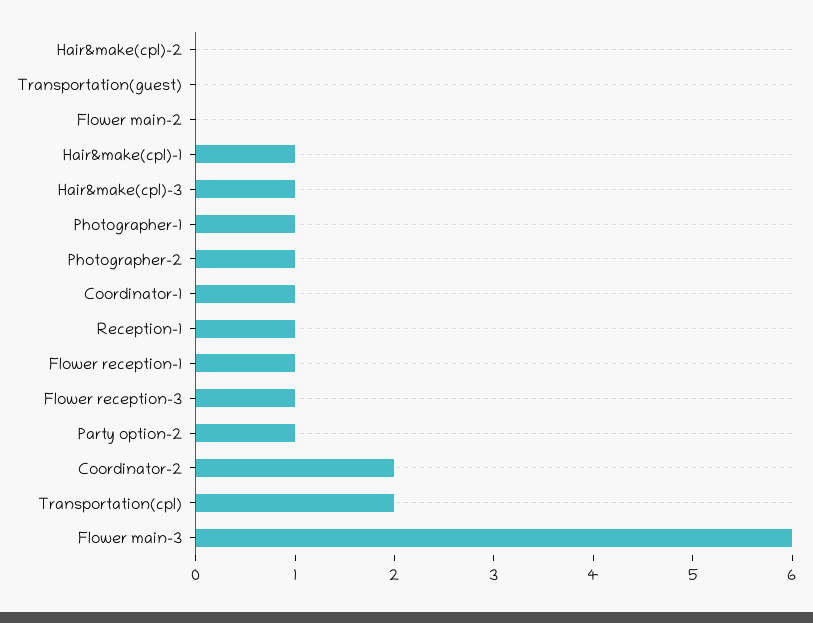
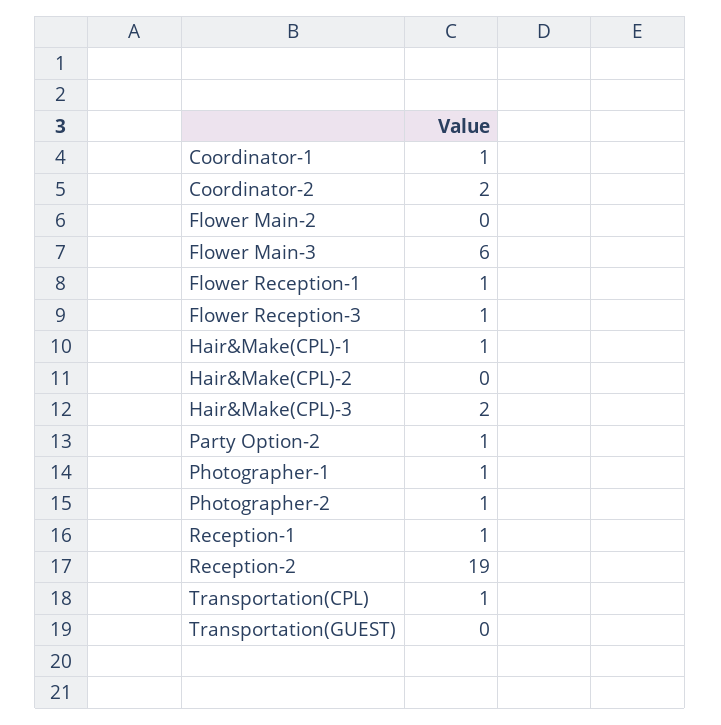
  {
    "Hair&make(cpl)-2": 0,
    "Transportation(guest)": 0,
    "Flower main-2": 0,
    "Hair&make(cpl)-1": 1,
-   "Hair&make(cpl)-3": 1,
+   "Hair&make(cpl)-3": 2,
    "Photographer-1": 1,
    "Photographer-2": 1,
    "Coordinator-1": 1,
    "Reception-1": 1,
    "Flower reception-1": 1,
    "Flower reception-3": 1,
    "Party option-2": 1,
    "Coordinator-2": 2,
-   "Transportation(cpl)": 2,
+   "Transportation(cpl)": 1,
-   "Flower main-3": 6
+   "Flower main-3": 6,
+   "Reception-2": 19
  }

